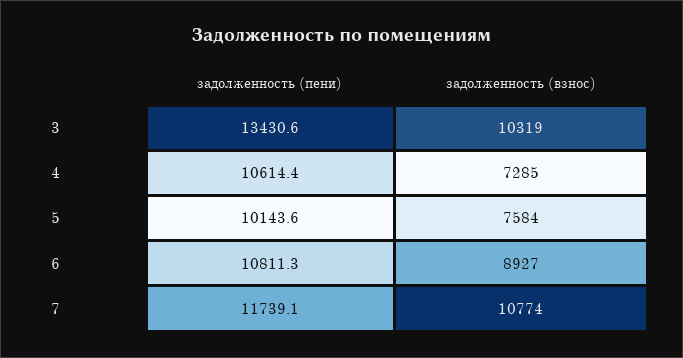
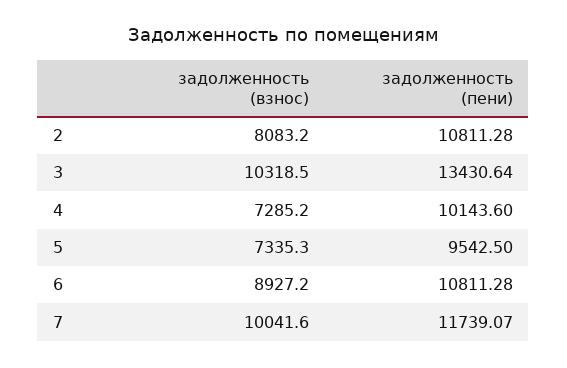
  {
    "задолженность (пени)": {
      "3": 13430.64,
-     "4": 10614.4,
+     "4": 10143.6,
-     "5": 10143.6,
+     "5": 9542.5,
      "6": 10811.28,
-     "7": 11739.07
+     "7": 11739.07,
+     "2": 10811.28
    },
    "задолженность (взнос)": {
      "3": 10318.5,
      "4": 7285.2,
-     "5": 7584,
+     "5": 7335.3,
      "6": 8927.2,
-     "7": 10774
+     "7": 10041.6,
+     "2": 8083.2
    }
  }

